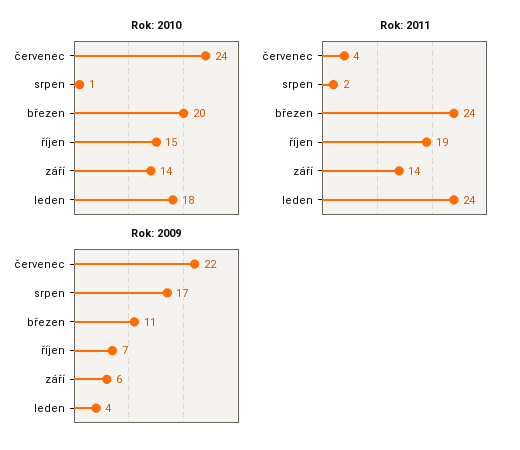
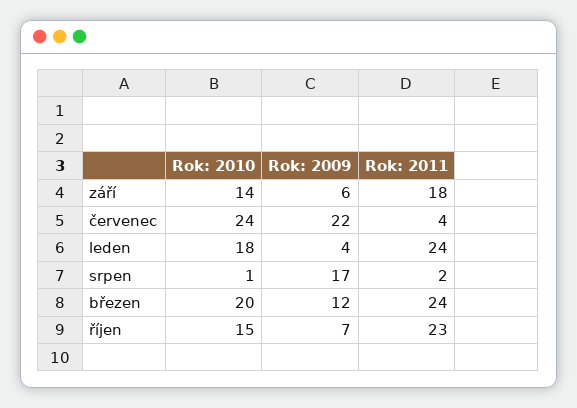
  {
    "Rok: 2010": {
      "červenec": 24,
      "srpen": 1,
      "březen": 20,
      "říjen": 15,
      "září": 14,
      "leden": 18
    },
    "Rok: 2011": {
      "červenec": 4,
      "srpen": 2,
      "březen": 24,
-     "říjen": 19,
+     "říjen": 23,
-     "září": 14,
+     "září": 18,
      "leden": 24
    },
    "Rok: 2009": {
      "červenec": 22,
      "srpen": 17,
-     "březen": 11,
+     "březen": 12,
      "říjen": 7,
      "září": 6,
      "leden": 4
    }
  }

